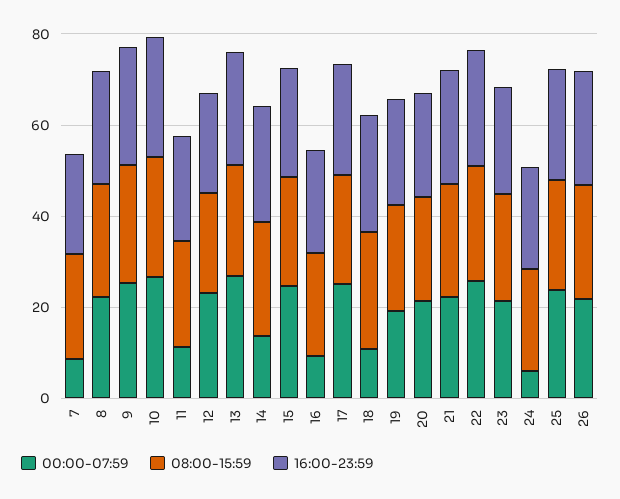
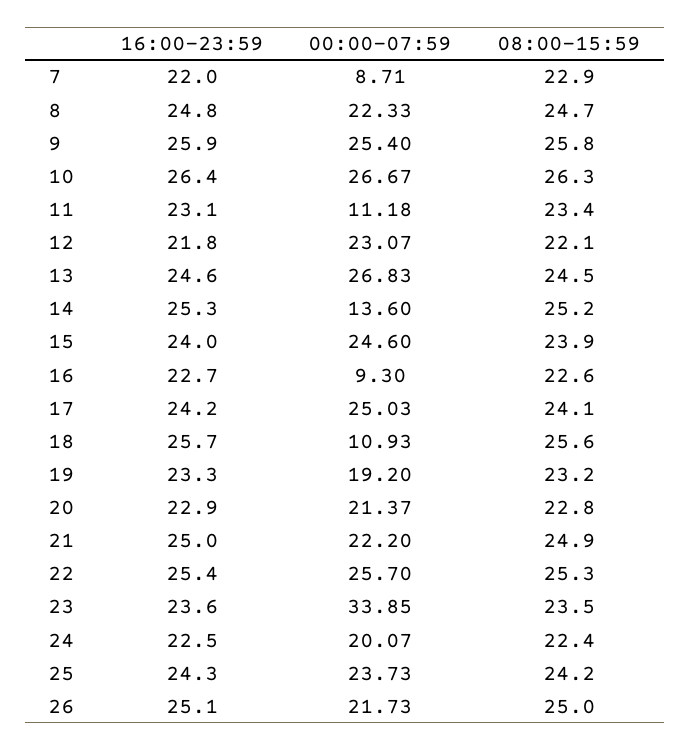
  {
    "00:00-07:59": {
      "7": 8.71,
      "8": 22.33,
      "9": 25.4,
      "10": 26.67,
      "11": 11.18,
      "12": 23.07,
      "13": 26.83,
      "14": 13.6,
      "15": 24.6,
      "16": 9.3,
      "17": 25.03,
      "18": 10.93,
      "19": 19.2,
      "20": 21.37,
      "21": 22.2,
      "22": 25.7,
-     "23": 20,
+     "23": 33.85,
-     "24": 5,
+     "24": 20.07,
      "25": 23.73,
      "26": 21.73
    },
    "08:00-15:59": {
      "7": 22.9,
      "8": 24.7,
      "9": 25.8,
      "10": 26.3,
      "11": 23.4,
      "12": 22.1,
      "13": 24.5,
      "14": 25.2,
      "15": 23.9,
      "16": 22.6,
      "17": 24.1,
      "18": 25.6,
      "19": 23.2,
      "20": 22.8,
      "21": 24.9,
      "22": 25.3,
      "23": 23.5,
      "24": 22.4,
      "25": 24.2,
      "26": 25
    },
    "16:00-23:59": {
      "7": 22,
      "8": 24.8,
      "9": 25.9,
      "10": 26.4,
      "11": 23.1,
      "12": 21.8,
      "13": 24.6,
      "14": 25.3,
      "15": 24,
      "16": 22.7,
      "17": 24.2,
      "18": 25.7,
      "19": 23.3,
      "20": 22.9,
      "21": 25,
      "22": 25.4,
      "23": 23.6,
      "24": 22.5,
      "25": 24.3,
      "26": 25.1
    }
  }

